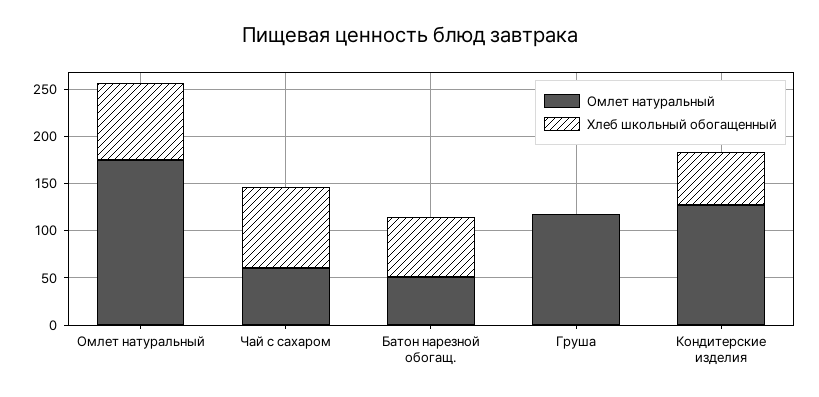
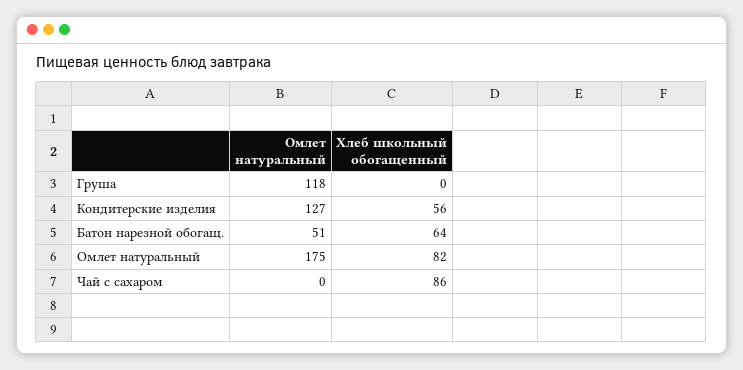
  {
    "Омлет натуральный": {
      "Омлет натуральный": 175,
-     "Чай с сахаром": 60,
+     "Чай с сахаром": 0,
      "Батон нарезной обогащ.": 51,
      "Груша": 118,
      "Кондитерские изделия": 127
    },
    "Хлеб школьный обогащенный": {
      "Омлет натуральный": 82,
      "Чай с сахаром": 86,
      "Батон нарезной обогащ.": 64,
      "Груша": 0,
      "Кондитерские изделия": 56
    }
  }

